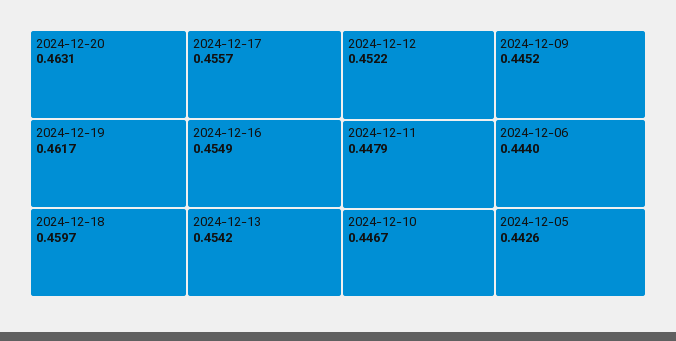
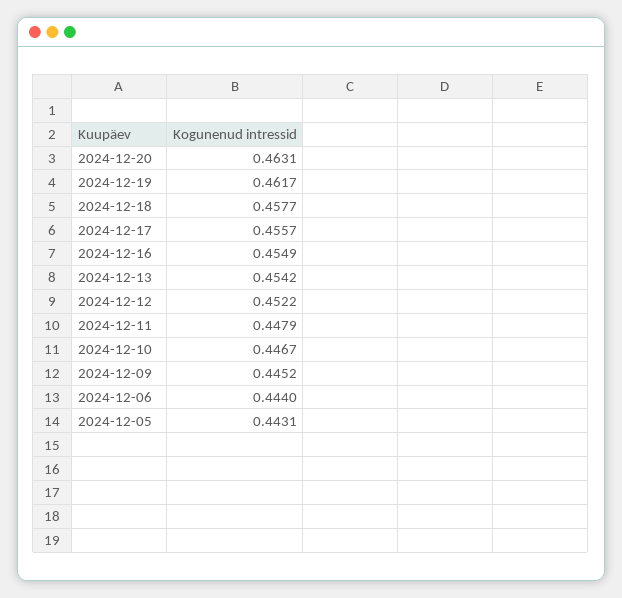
  {
    "2024-12-20": 0.4631,
    "2024-12-19": 0.4617,
-   "2024-12-18": 0.4597,
+   "2024-12-18": 0.4577,
    "2024-12-17": 0.4557,
    "2024-12-16": 0.4549,
    "2024-12-13": 0.4542,
    "2024-12-12": 0.4522,
    "2024-12-11": 0.4479,
    "2024-12-10": 0.4467,
    "2024-12-09": 0.4452,
    "2024-12-06": 0.444,
-   "2024-12-05": 0.4426
+   "2024-12-05": 0.4431
  }

